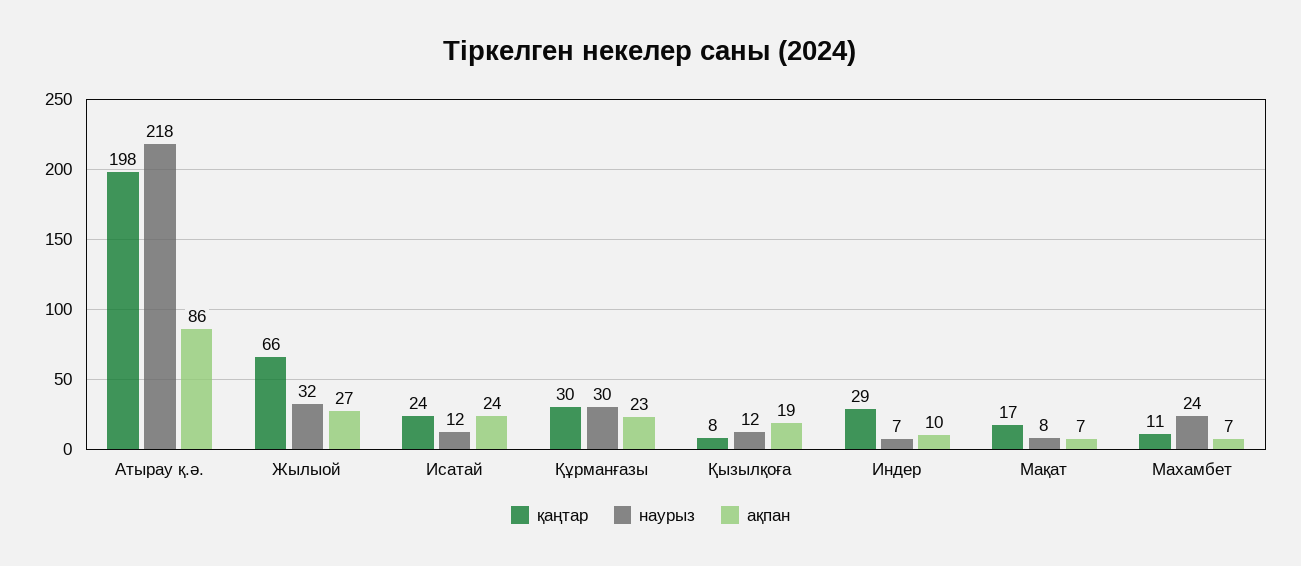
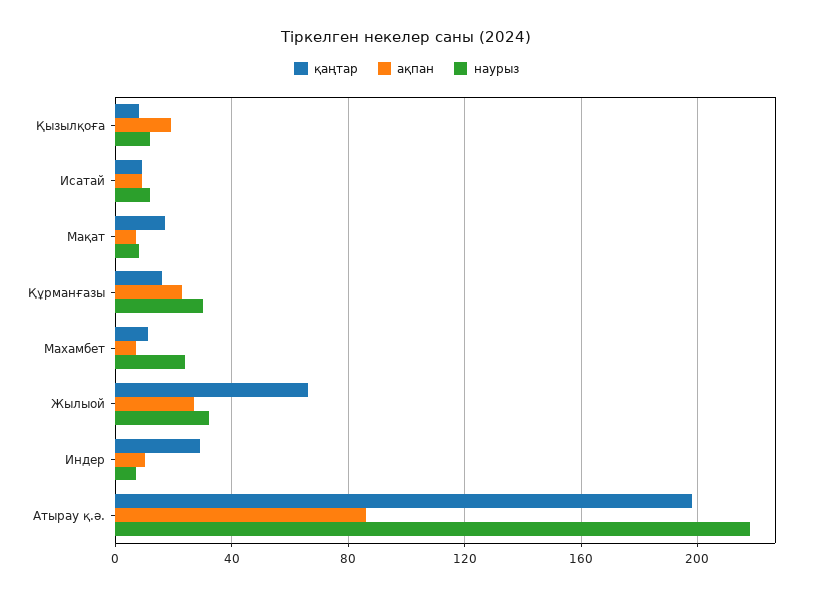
  {
    "қаңтар": {
      "Атырау қ.ә.": 198,
      "Жылыой": 66,
-     "Исатай": 24,
+     "Исатай": 10,
-     "Құрманғазы": 30,
+     "Құрманғазы": 15,
      "Қызылқоға": 8,
      "Индер": 29,
      "Мақат": 17,
      "Махамбет": 11
    },
    "наурыз": {
      "Атырау қ.ә.": 218,
      "Жылыой": 32,
      "Исатай": 12,
      "Құрманғазы": 30,
      "Қызылқоға": 12,
      "Индер": 7,
      "Мақат": 8,
      "Махамбет": 24
    },
    "ақпан": {
      "Атырау қ.ә.": 86,
      "Жылыой": 27,
-     "Исатай": 24,
+     "Исатай": 10,
      "Құрманғазы": 23,
      "Қызылқоға": 19,
      "Индер": 10,
      "Мақат": 7,
      "Махамбет": 7
    }
  }

